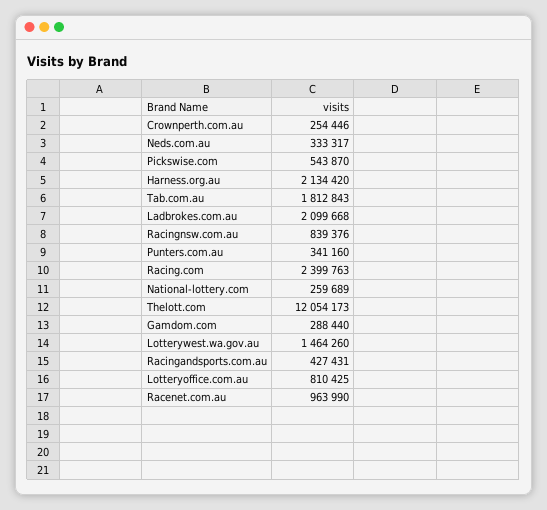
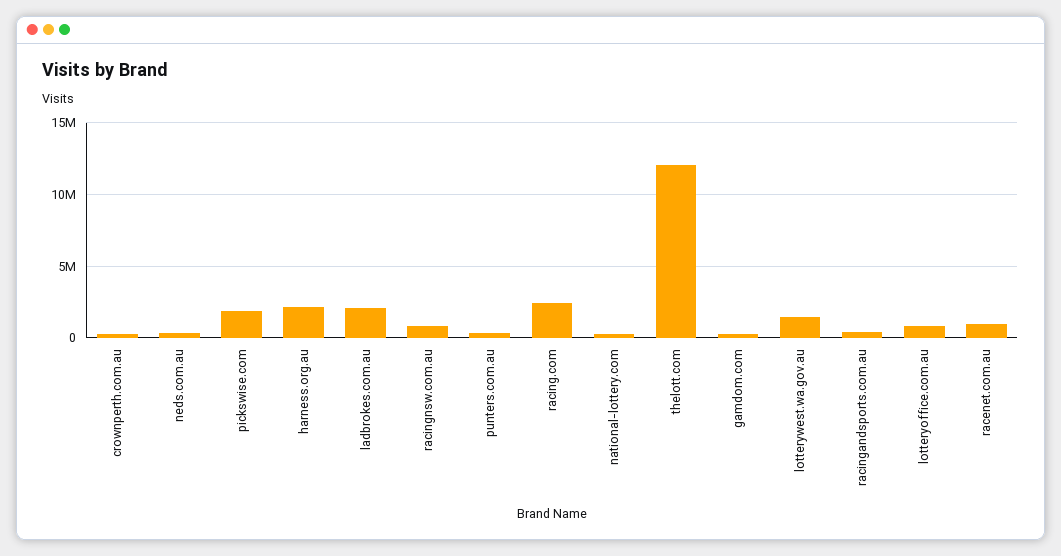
  {
    "Crownperth.com.au": 254446,
    "Neds.com.au": 333317,
-   "Pickswise.com": 543870,
+   "Pickswise.com": 2000000,
    "Harness.org.au": 2134420,
-   "Tab.com.au": 1812843,
    "Ladbrokes.com.au": 2099668,
    "Racingnsw.com.au": 839376,
    "Punters.com.au": 341160,
    "Racing.com": 2399763,
    "National-lottery.com": 259689,
    "Thelott.com": 12054173,
    "Gamdom.com": 288440,
    "Lotterywest.wa.gov.au": 1464260,
    "Racingandsports.com.au": 427431,
    "Lotteryoffice.com.au": 810425,
    "Racenet.com.au": 963990
  }

